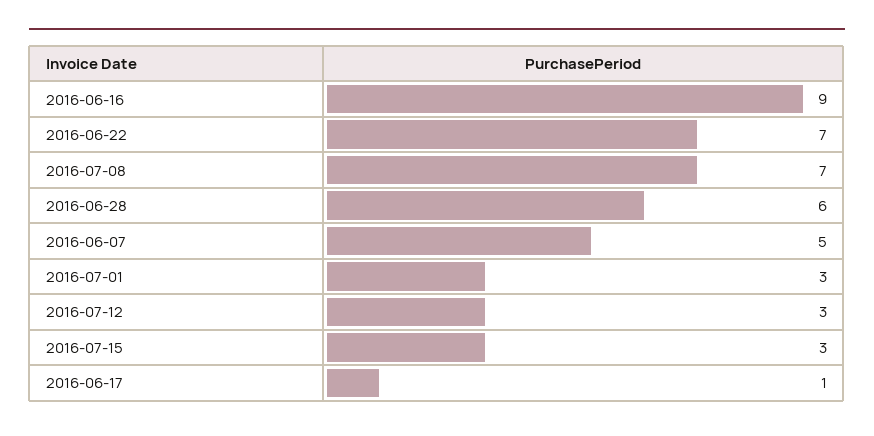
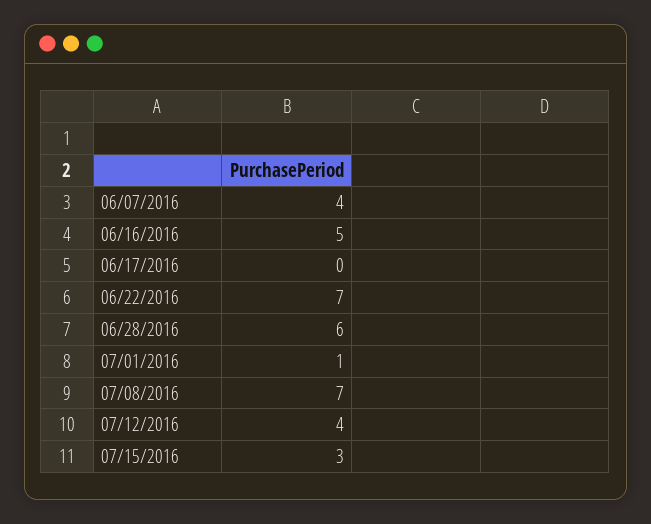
  {
-   "2016-06-16": 9,
+   "2016-06-16": 5,
    "2016-06-22": 7,
    "2016-07-08": 7,
    "2016-06-28": 6,
-   "2016-06-07": 5,
+   "2016-06-07": 4,
-   "2016-07-01": 3,
+   "2016-07-01": 1,
-   "2016-07-12": 3,
+   "2016-07-12": 4,
    "2016-07-15": 3,
-   "2016-06-17": 1
+   "2016-06-17": 0
  }

